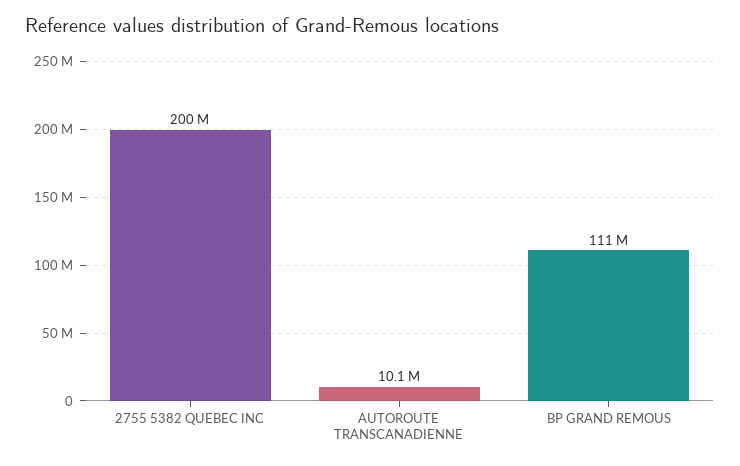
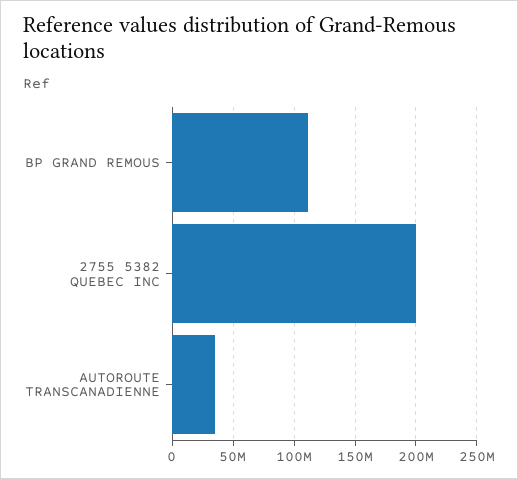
  {
    "2755 5382 QUEBEC INC": 200000000,
-   "AUTOROUTE TRANSCANADIENNE": 10100000,
+   "AUTOROUTE TRANSCANADIENNE": 35000000,
    "BP GRAND REMOUS": 111000000
  }

